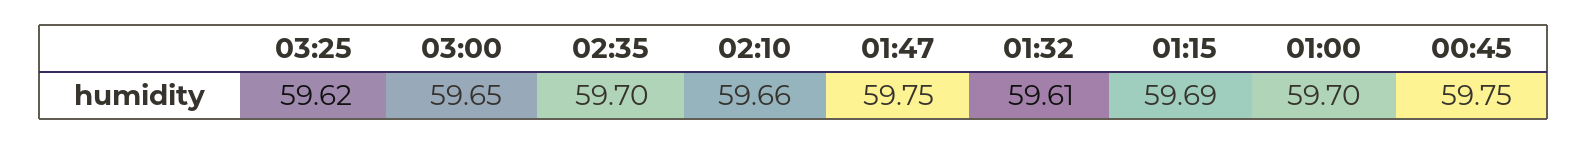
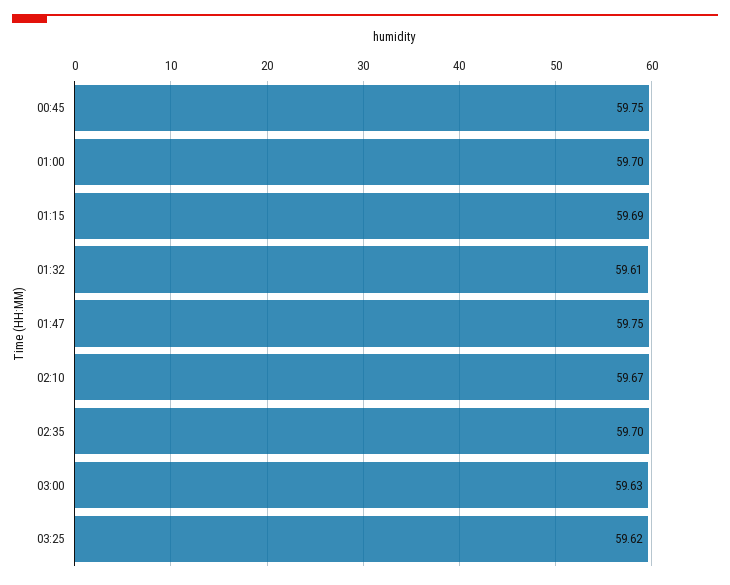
  {
    "03:25": 59.62,
-   "03:00": 59.65,
+   "03:00": 59.63,
    "02:35": 59.7,
-   "02:10": 59.66,
+   "02:10": 59.67,
    "01:47": 59.75,
    "01:32": 59.61,
    "01:15": 59.69,
    "01:00": 59.7,
    "00:45": 59.75
  }

